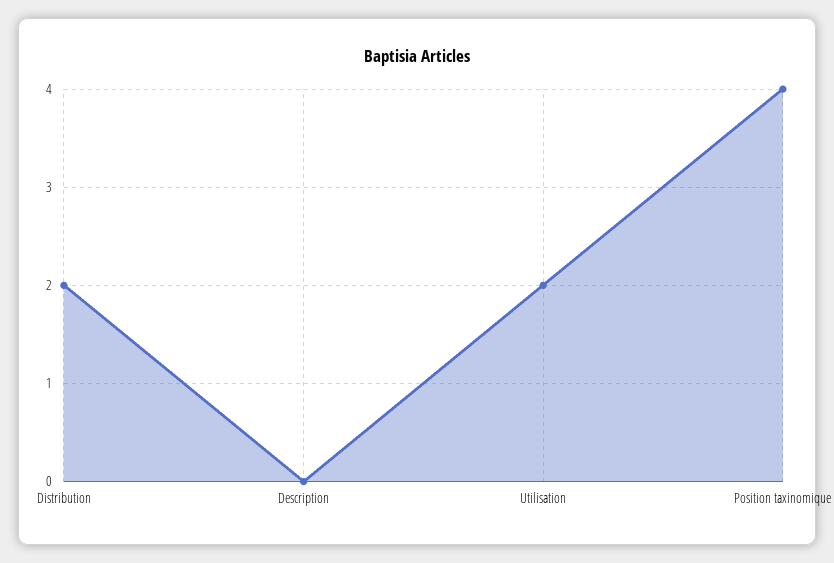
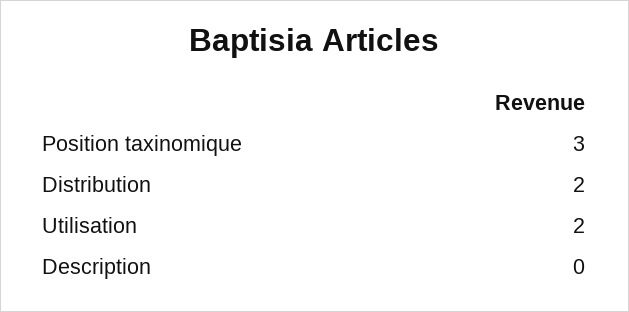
  {
    "Distribution": 2,
    "Description": 0,
    "Utilisation": 2,
-   "Position taxinomique": 4
+   "Position taxinomique": 3
  }

